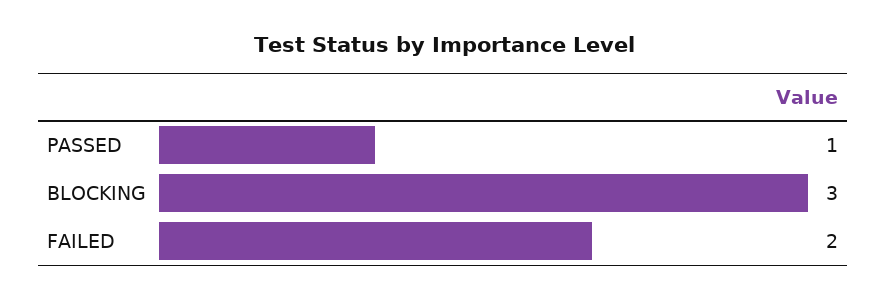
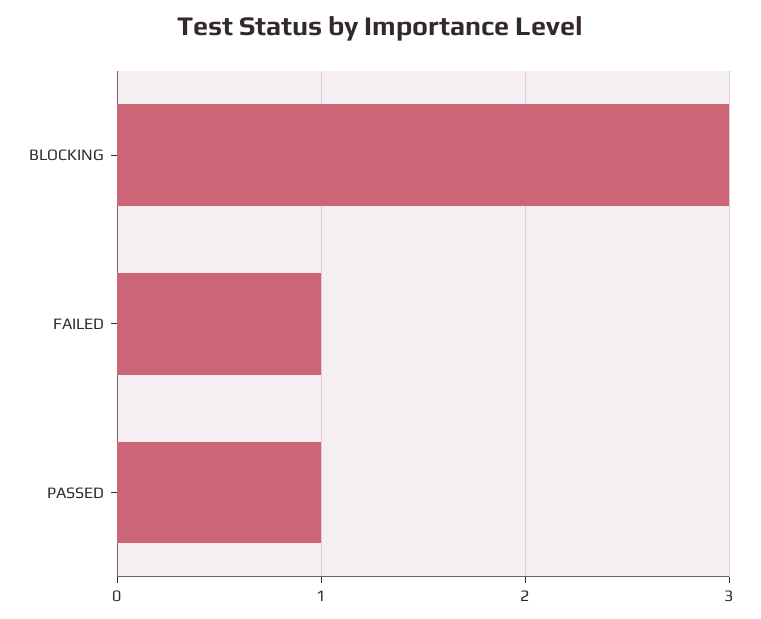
  {
    "PASSED": 1,
    "BLOCKING": 3,
-   "FAILED": 2
+   "FAILED": 1
  }

